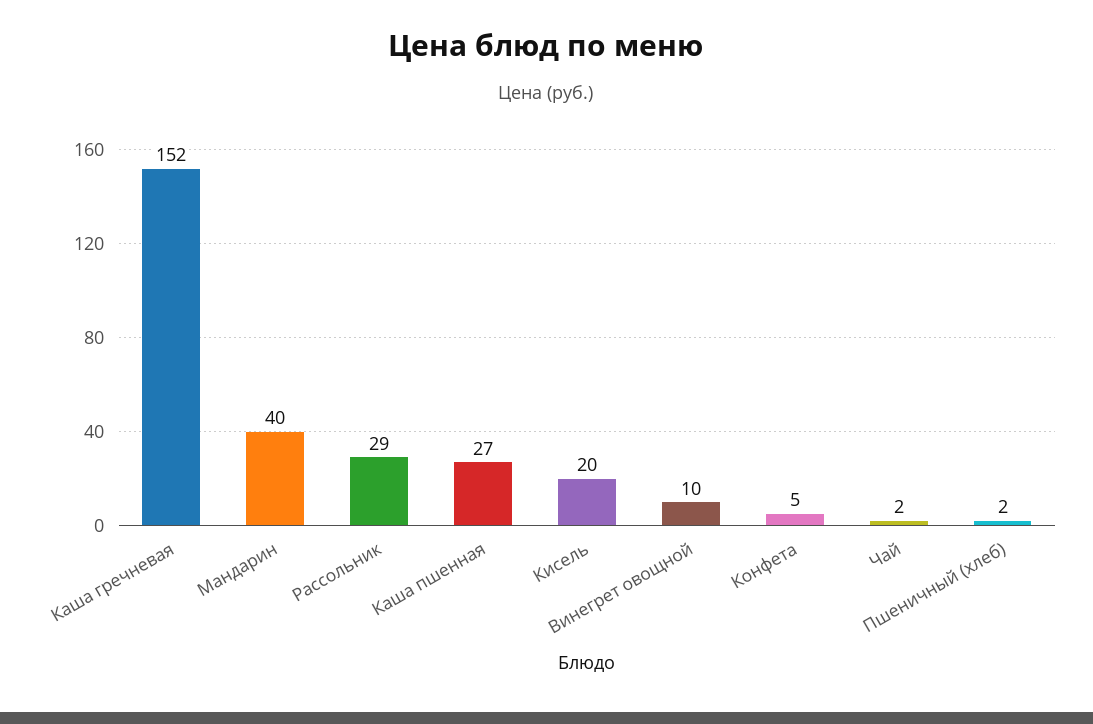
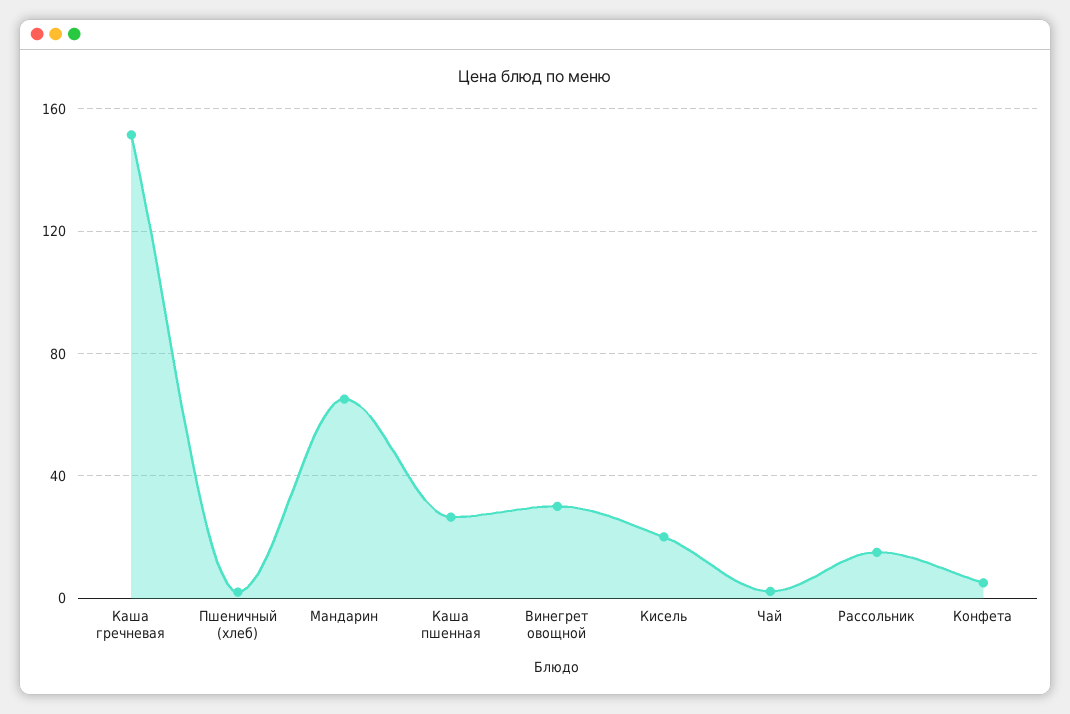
  {
    "Каша гречневая": 152,
-   "Мандарин": 40,
+   "Мандарин": 65,
-   "Рассольник": 29,
+   "Рассольник": 15,
    "Каша пшенная": 27,
    "Кисель": 20,
-   "Винегрет овощной": 10,
+   "Винегрет овощной": 30,
    "Конфета": 5,
    "Чай": 2,
    "Пшеничный (хлеб)": 2
  }

